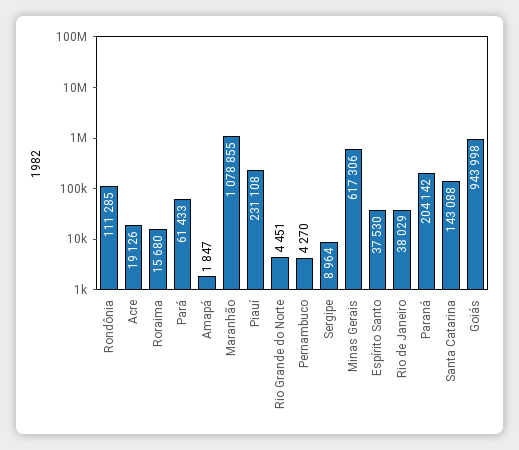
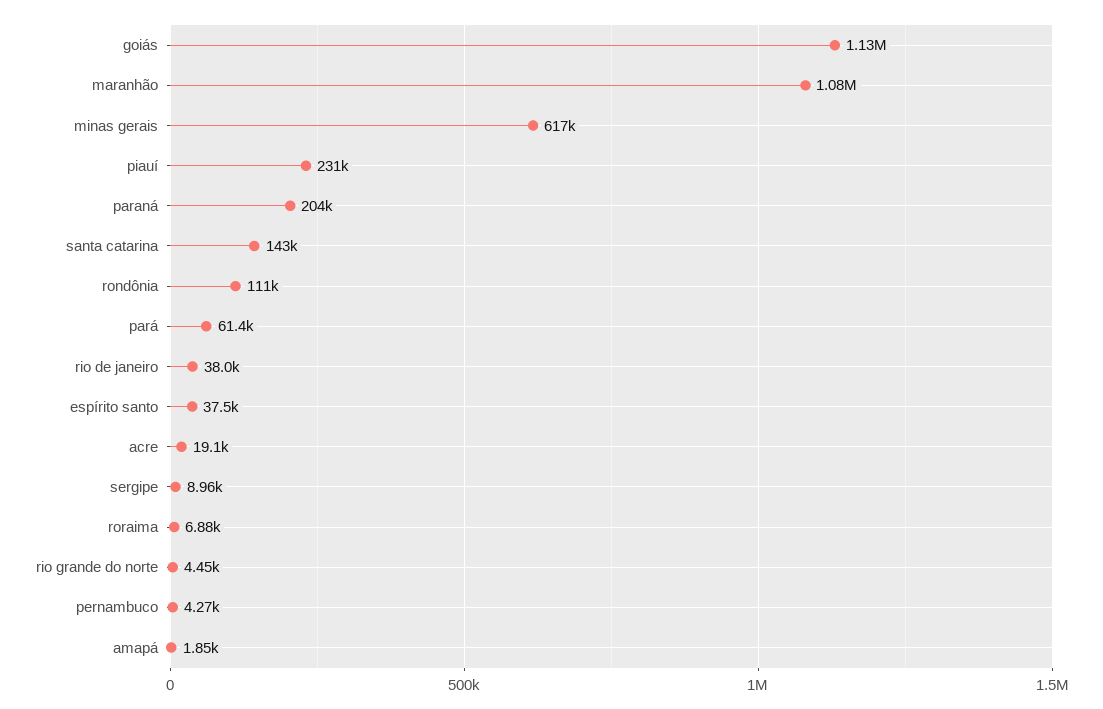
  {
    "Rondônia": 111285,
    "Acre": 19126,
-   "Roraima": 15680,
+   "Roraima": 6880,
    "Pará": 61433,
    "Amapá": 1847,
    "Maranhão": 1078855,
    "Piauí": 231108,
    "Rio Grande do Norte": 4451,
    "Pernambuco": 4270,
    "Sergipe": 8964,
    "Minas Gerais": 617306,
    "Espírito Santo": 37530,
    "Rio de Janeiro": 38029,
    "Paraná": 204142,
    "Santa Catarina": 143088,
-   "Goiás": 943998
+   "Goiás": 1130000
  }

